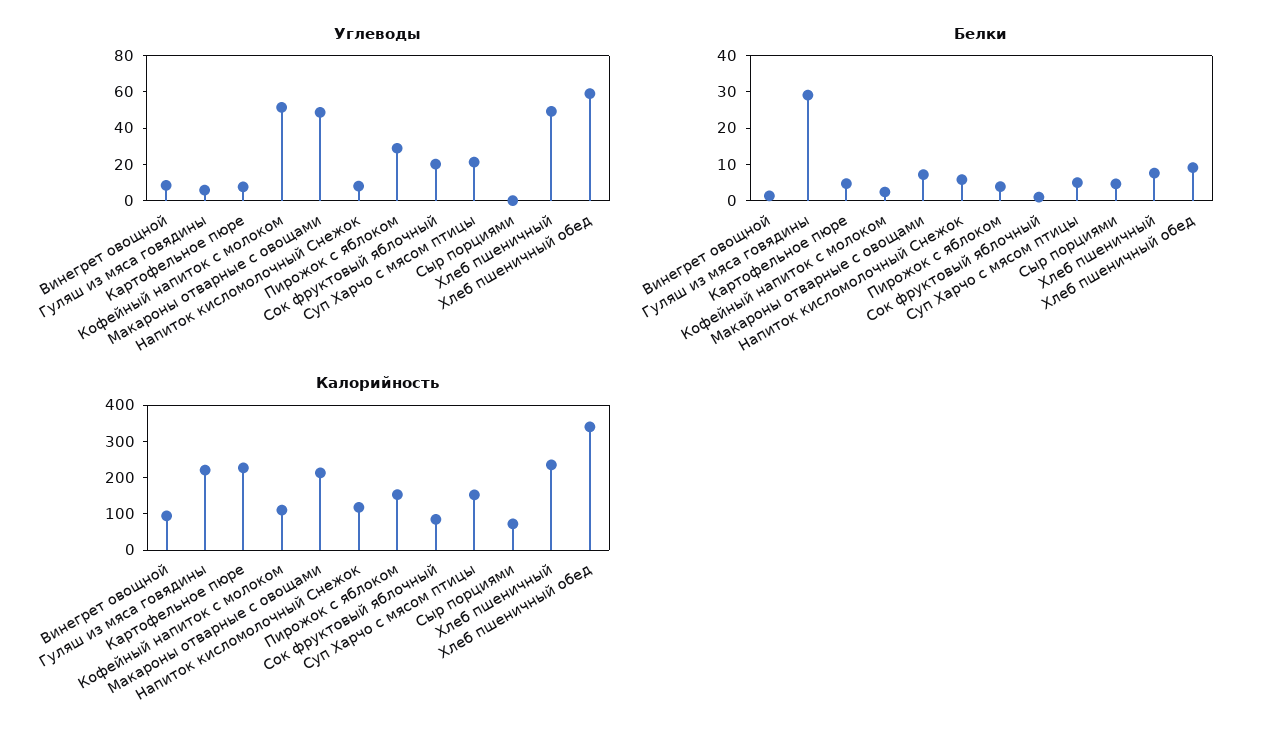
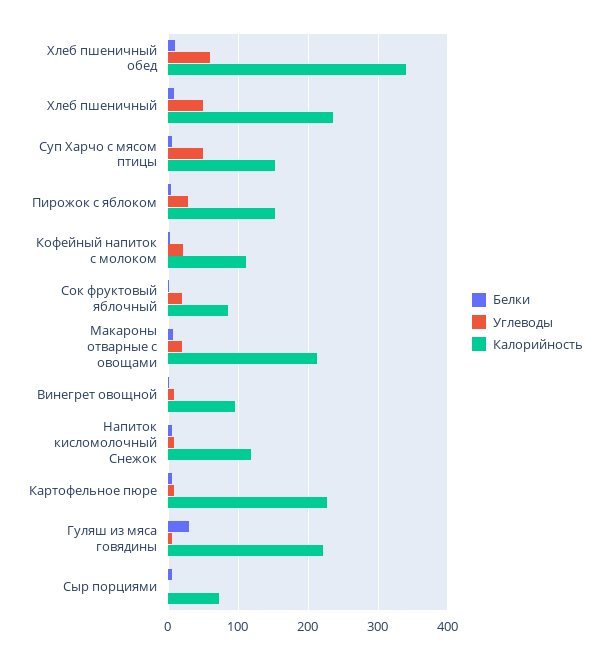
  {
    "Углеводы": {
      "Винегрет овощной": 10,
      "Гуляш из мяса говядины": 5,
      "Картофельное пюре": 10,
-     "Кофейный напиток с молоком": 50,
+     "Кофейный напиток с молоком": 20,
-     "Макароны отварные с овощами": 50,
+     "Макароны отварные с овощами": 20,
      "Напиток кисломолочный Снежок": 10,
      "Пирожок с яблоком": 30,
      "Сок фруктовый яблочный": 20,
-     "Суп Харчо с мясом птицы": 20,
+     "Суп Харчо с мясом птицы": 50,
      "Сыр порциями": 0,
      "Хлеб пшеничный": 50,
      "Хлеб пшеничный обед": 60
    },
    "Белки": {
      "Винегрет овощной": 2.5,
      "Гуляш из мяса говядины": 30,
      "Картофельное пюре": 5,
      "Кофейный напиток с молоком": 2.5,
      "Макароны отварные с овощами": 7.5,
      "Напиток кисломолочный Снежок": 5,
      "Пирожок с яблоком": 5,
      "Сок фруктовый яблочный": 0,
      "Суп Харчо с мясом птицы": 5,
      "Сыр порциями": 5,
      "Хлеб пшеничный": 7.5,
      "Хлеб пшеничный обед": 10
    },
    "Калорийность": {
      "Винегрет овощной": 90,
      "Гуляш из мяса говядины": 220,
      "Картофельное пюре": 230,
      "Кофейный напиток с молоком": 110,
      "Макароны отварные с овощами": 210,
      "Напиток кисломолочный Снежок": 120,
      "Пирожок с яблоком": 150,
      "Сок фруктовый яблочный": 80,
      "Суп Харчо с мясом птицы": 150,
      "Сыр порциями": 70,
      "Хлеб пшеничный": 240,
      "Хлеб пшеничный обед": 340
    }
  }

